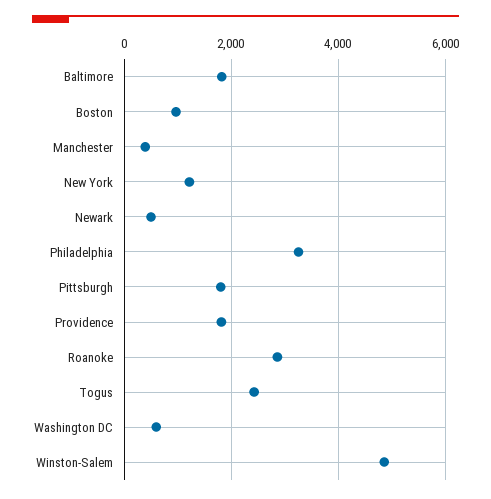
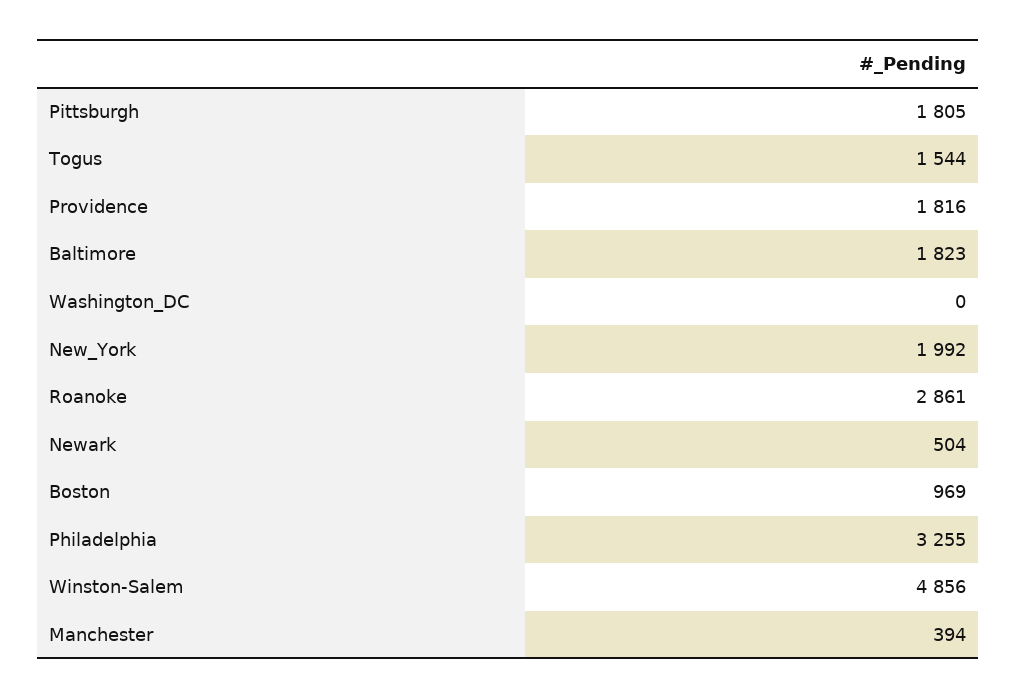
  {
    "Baltimore": 1823,
    "Boston": 969,
    "Manchester": 394,
-   "New York": 1200,
+   "New York": 1992,
    "Newark": 504,
    "Philadelphia": 3255,
    "Pittsburgh": 1805,
    "Providence": 1816,
    "Roanoke": 2861,
-   "Togus": 2400,
+   "Togus": 1544,
-   "Washington DC": 600,
+   "Washington DC": 0,
    "Winston-Salem": 4856
  }

